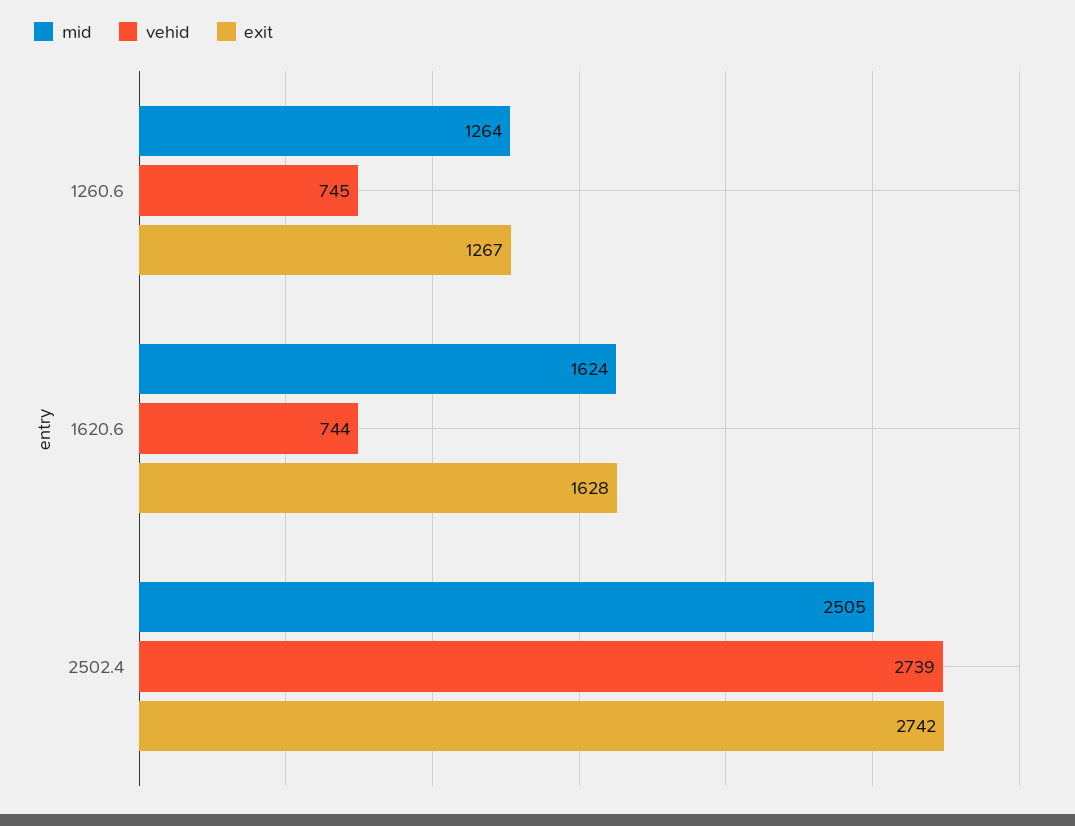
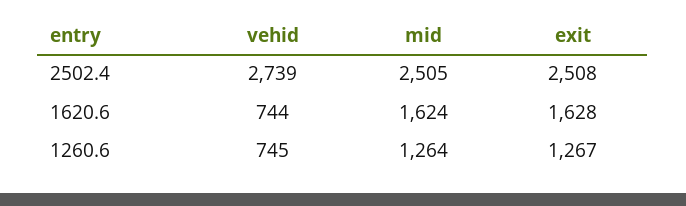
  {
    "mid": {
      "1260.6": 1264,
      "1620.6": 1624,
      "2502.4": 2505
    },
    "vehid": {
      "1260.6": 745,
      "1620.6": 744,
      "2502.4": 2739
    },
    "exit": {
      "1260.6": 1267,
      "1620.6": 1628,
-     "2502.4": 2742
+     "2502.4": 2508
    }
  }

